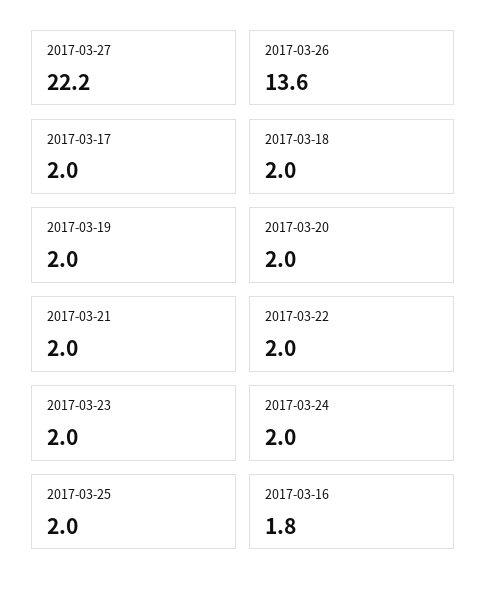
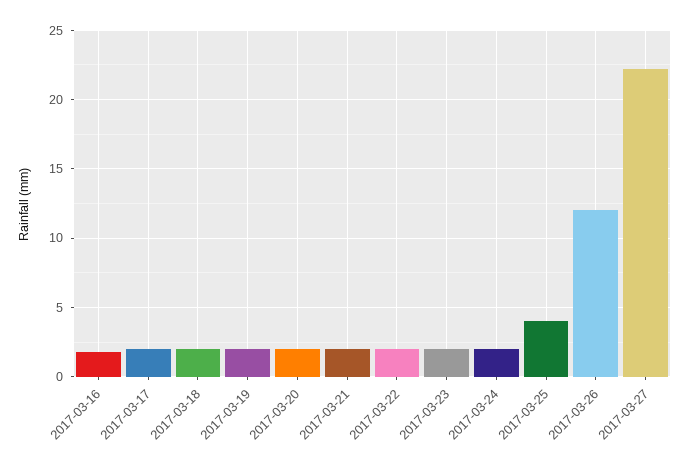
  {
    "2017-03-27": 22.2,
-   "2017-03-26": 13.6,
+   "2017-03-26": 12,
    "2017-03-17": 2,
    "2017-03-18": 2,
    "2017-03-19": 2,
    "2017-03-20": 2,
    "2017-03-21": 2,
    "2017-03-22": 2,
    "2017-03-23": 2,
    "2017-03-24": 2,
-   "2017-03-25": 2,
+   "2017-03-25": 4,
    "2017-03-16": 1.8
  }

